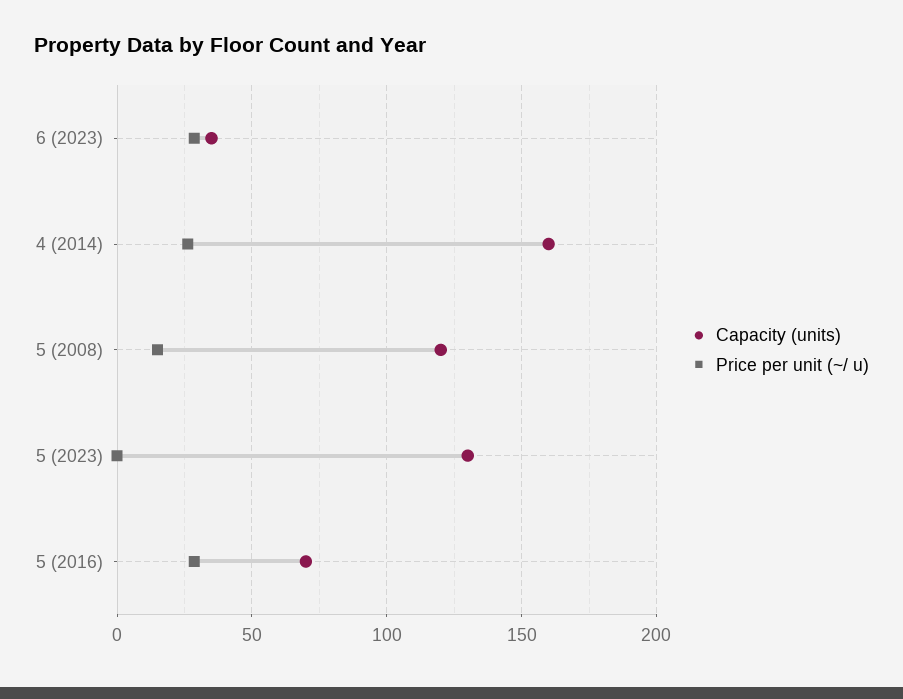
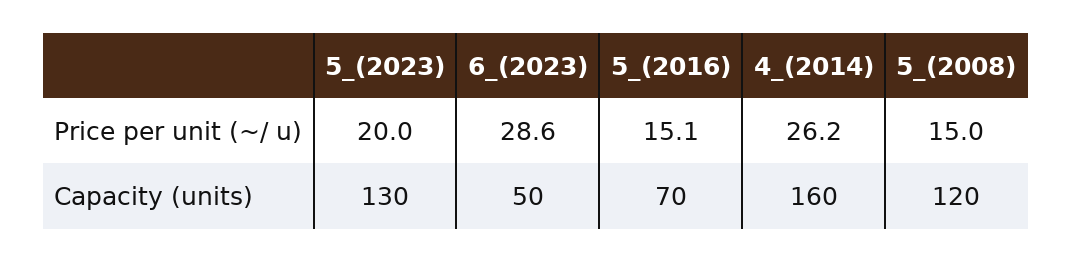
  {
    "Capacity (units)": {
-     "6 (2023)": 35,
+     "6 (2023)": 50,
      "4 (2014)": 160,
      "5 (2008)": 120,
      "5 (2023)": 130,
      "5 (2016)": 70
    },
    "Price per unit (~/ u)": {
      "6 (2023)": 28.6,
      "4 (2014)": 26.2,
      "5 (2008)": 15,
-     "5 (2023)": 0,
+     "5 (2023)": 20,
-     "5 (2016)": 30
+     "5 (2016)": 15.1
    }
  }

